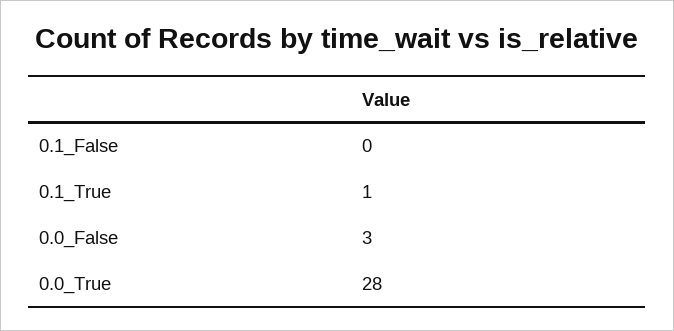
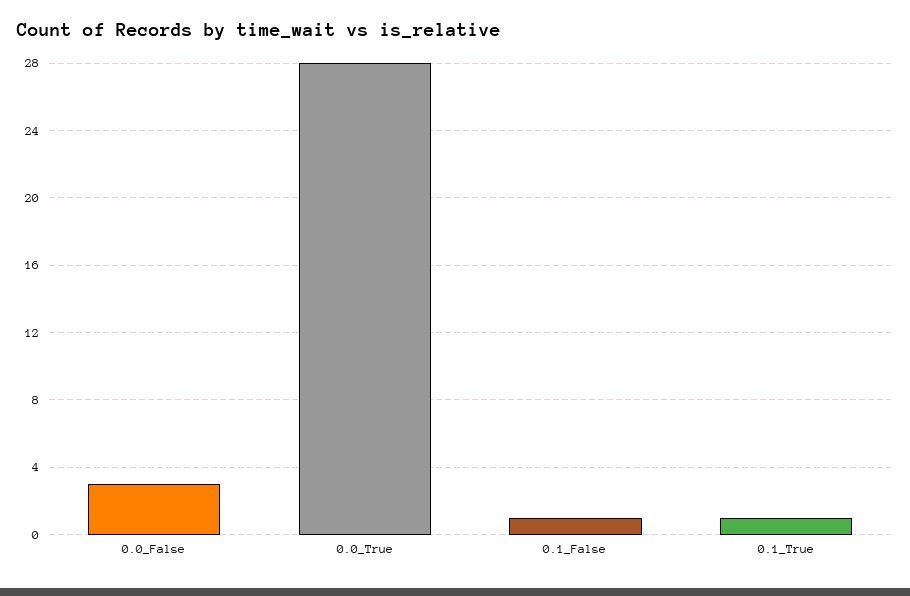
  {
-   "0.1_False": 0,
+   "0.1_False": 1,
    "0.1_True": 1,
    "0.0_False": 3,
    "0.0_True": 28
  }

